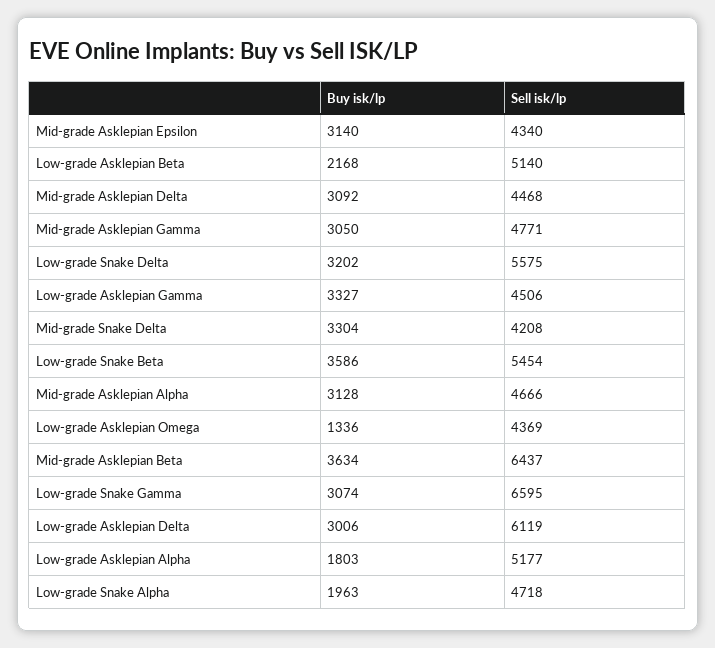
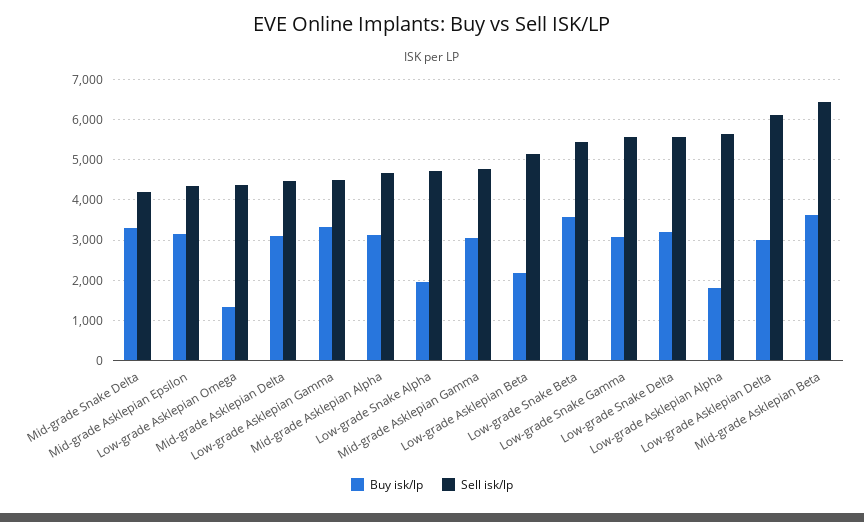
  {
    "Buy isk/lp": {
      "Mid-grade Asklepian Epsilon": 3140,
      "Low-grade Asklepian Beta": 2168,
      "Mid-grade Asklepian Delta": 3092,
      "Mid-grade Asklepian Gamma": 3050,
      "Low-grade Snake Delta": 3202,
      "Low-grade Asklepian Gamma": 3327,
      "Mid-grade Snake Delta": 3304,
      "Low-grade Snake Beta": 3586,
      "Mid-grade Asklepian Alpha": 3128,
      "Low-grade Asklepian Omega": 1336,
      "Mid-grade Asklepian Beta": 3634,
      "Low-grade Snake Gamma": 3074,
      "Low-grade Asklepian Delta": 3006,
      "Low-grade Asklepian Alpha": 1803,
      "Low-grade Snake Alpha": 1963
    },
    "Sell isk/lp": {
      "Mid-grade Asklepian Epsilon": 4340,
      "Low-grade Asklepian Beta": 5140,
      "Mid-grade Asklepian Delta": 4468,
      "Mid-grade Asklepian Gamma": 4771,
      "Low-grade Snake Delta": 5575,
      "Low-grade Asklepian Gamma": 4506,
      "Mid-grade Snake Delta": 4208,
      "Low-grade Snake Beta": 5454,
      "Mid-grade Asklepian Alpha": 4666,
      "Low-grade Asklepian Omega": 4369,
      "Mid-grade Asklepian Beta": 6437,
-     "Low-grade Snake Gamma": 6595,
+     "Low-grade Snake Gamma": 5600,
      "Low-grade Asklepian Delta": 6119,
-     "Low-grade Asklepian Alpha": 5177,
+     "Low-grade Asklepian Alpha": 5600,
      "Low-grade Snake Alpha": 4718
    }
  }

